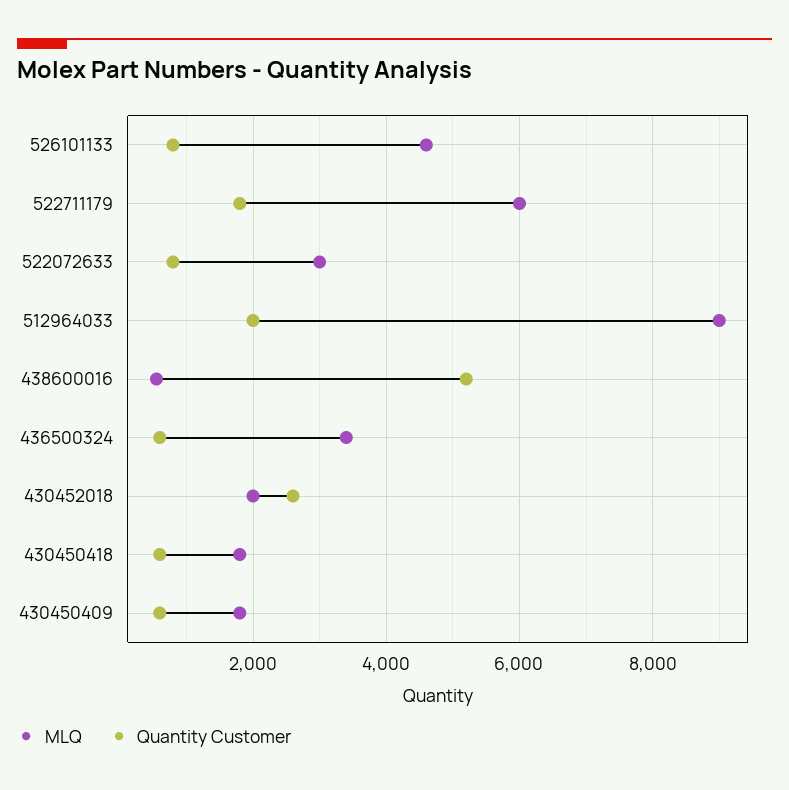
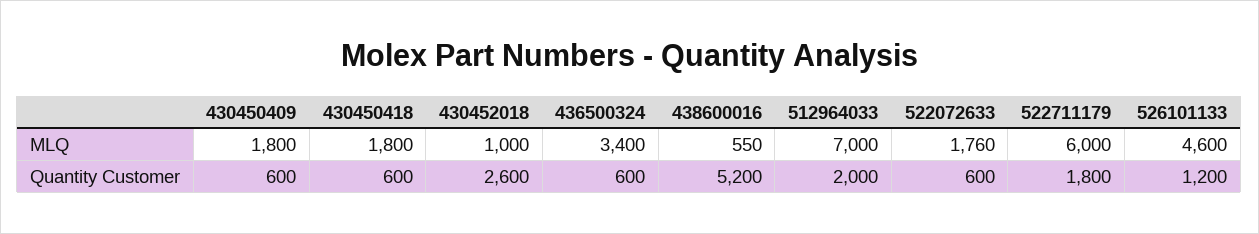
  {
    "MLQ": {
      "526101133": 4600,
      "522711179": 6000,
-     "522072633": 3000,
+     "522072633": 1760,
-     "512964033": 9000,
+     "512964033": 7000,
      "438600016": 550,
      "436500324": 3400,
-     "430452018": 2000,
+     "430452018": 1000,
      "430450418": 1800,
      "430450409": 1800
    },
    "Quantity Customer": {
-     "526101133": 800,
+     "526101133": 1200,
      "522711179": 1800,
-     "522072633": 800,
+     "522072633": 600,
      "512964033": 2000,
      "438600016": 5200,
      "436500324": 600,
      "430452018": 2600,
      "430450418": 600,
      "430450409": 600
    }
  }

